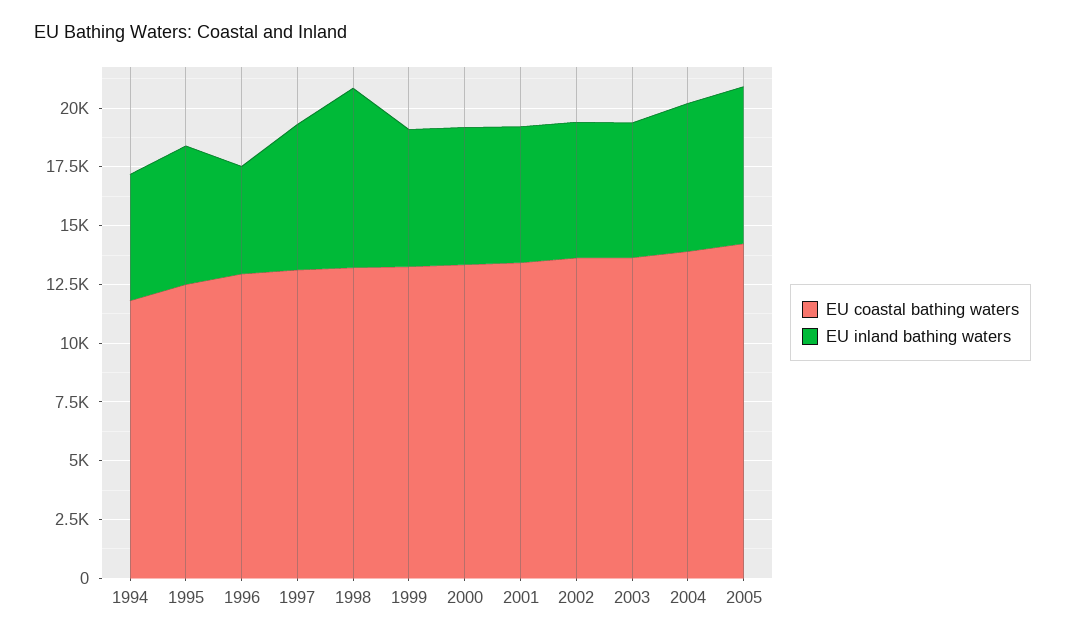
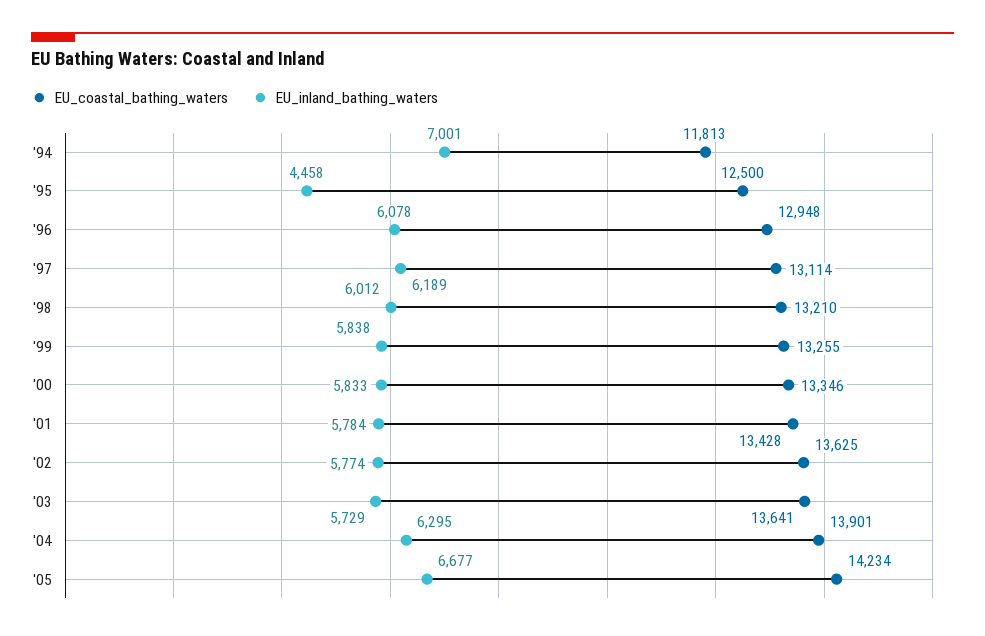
  {
    "EU coastal bathing waters": {
      "1994": 11813,
      "1995": 12500,
      "1996": 12948,
      "1997": 13114,
      "1998": 13210,
      "1999": 13255,
      "2000": 13346,
      "2001": 13428,
      "2002": 13625,
      "2003": 13641,
      "2004": 13901,
      "2005": 14234
    },
    "EU inland bathing waters": {
-     "1994": 5500,
+     "1994": 7001,
-     "1995": 6000,
+     "1995": 4458,
-     "1996": 4500,
+     "1996": 6078,
      "1997": 6189,
-     "1998": 7500,
+     "1998": 6012,
      "1999": 5838,
      "2000": 5833,
      "2001": 5784,
      "2002": 5774,
      "2003": 5729,
      "2004": 6295,
      "2005": 6677
    }
  }

